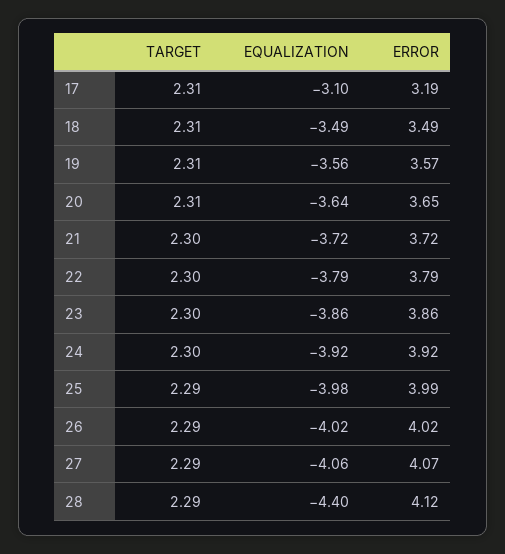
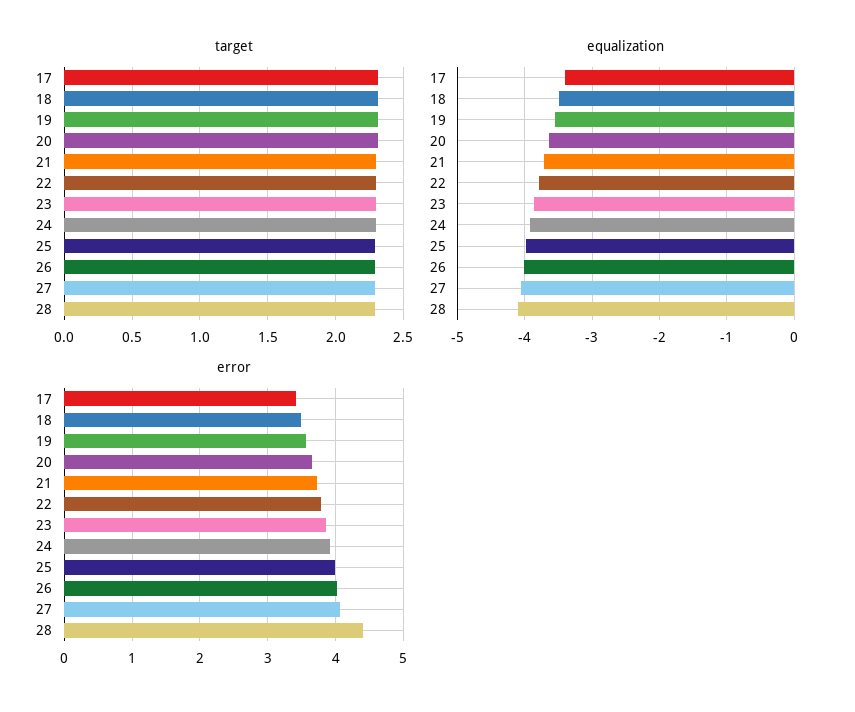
  {
    "TARGET": {
      "17": 2.31,
      "18": 2.31,
      "19": 2.31,
      "20": 2.31,
      "21": 2.3,
      "22": 2.3,
      "23": 2.3,
      "24": 2.3,
      "25": 2.29,
      "26": 2.29,
      "27": 2.29,
      "28": 2.29
    },
    "EQUALIZATION": {
-     "17": -3.1,
+     "17": -3.4,
      "18": -3.49,
      "19": -3.56,
      "20": -3.64,
      "21": -3.72,
      "22": -3.79,
      "23": -3.86,
      "24": -3.92,
      "25": -3.98,
      "26": -4.02,
      "27": -4.06,
-     "28": -4.4
+     "28": -4.1
    },
    "ERROR": {
-     "17": 3.19,
+     "17": 3.4,
      "18": 3.49,
      "19": 3.57,
      "20": 3.65,
      "21": 3.72,
      "22": 3.79,
      "23": 3.86,
      "24": 3.92,
      "25": 3.99,
      "26": 4.02,
      "27": 4.07,
-     "28": 4.12
+     "28": 4.4
    }
  }

